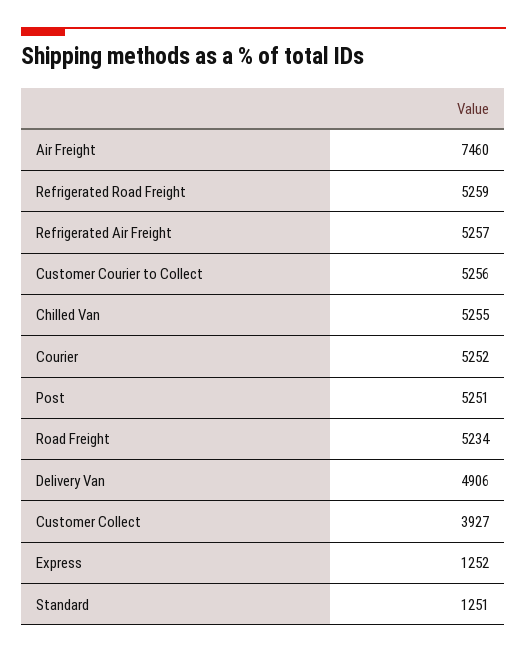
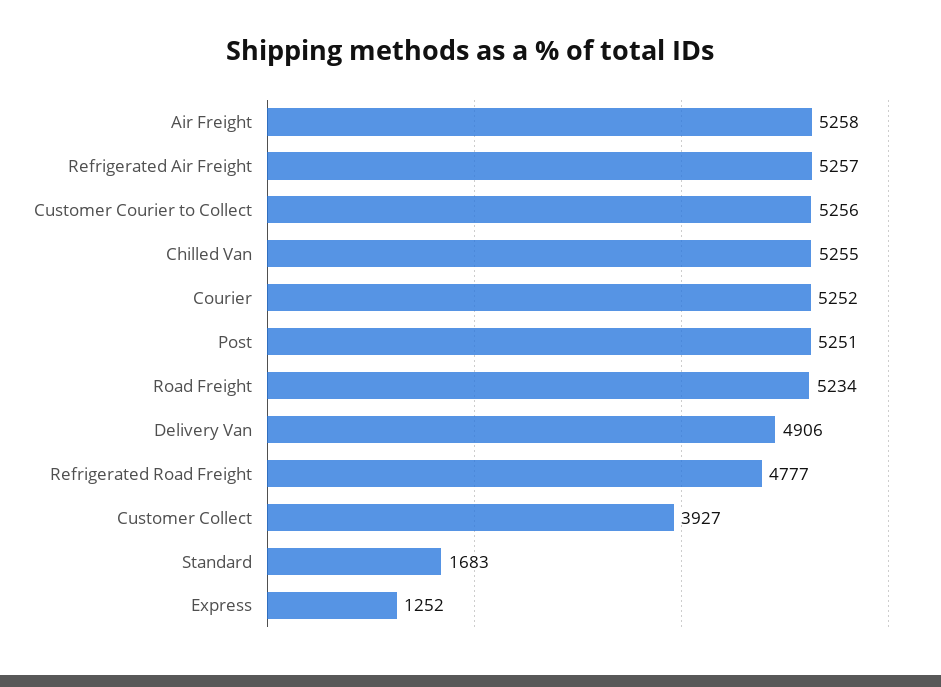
  {
-   "Air Freight": 7460,
+   "Air Freight": 5258,
-   "Refrigerated Road Freight": 5259,
+   "Refrigerated Road Freight": 4777,
    "Refrigerated Air Freight": 5257,
    "Customer Courier to Collect": 5256,
    "Chilled Van": 5255,
    "Courier": 5252,
    "Post": 5251,
    "Road Freight": 5234,
    "Delivery Van": 4906,
    "Customer Collect": 3927,
    "Express": 1252,
-   "Standard": 1251
+   "Standard": 1683
  }

